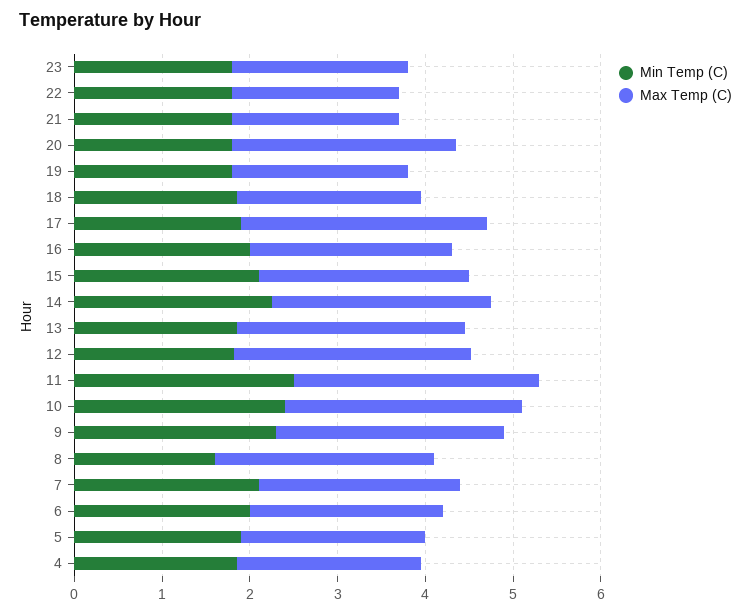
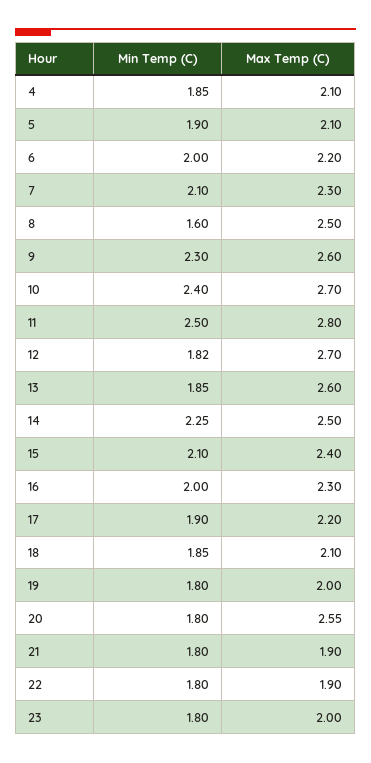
  {
    "Min Temp (C)": {
      "23": 1.8,
      "22": 1.8,
      "21": 1.8,
      "20": 1.8,
      "19": 1.8,
      "18": 1.85,
      "17": 1.9,
      "16": 2,
      "15": 2.1,
      "14": 2.25,
      "13": 1.85,
      "12": 1.82,
      "11": 2.5,
      "10": 2.4,
      "9": 2.3,
      "8": 1.6,
      "7": 2.1,
      "6": 2,
      "5": 1.9,
      "4": 1.85
    },
    "Max Temp (C)": {
      "23": 2,
      "22": 1.9,
      "21": 1.9,
      "20": 2.55,
      "19": 2,
      "18": 2.1,
-     "17": 2.8,
+     "17": 2.2,
      "16": 2.3,
      "15": 2.4,
      "14": 2.5,
      "13": 2.6,
      "12": 2.7,
      "11": 2.8,
      "10": 2.7,
      "9": 2.6,
      "8": 2.5,
      "7": 2.3,
      "6": 2.2,
      "5": 2.1,
      "4": 2.1
    }
  }

